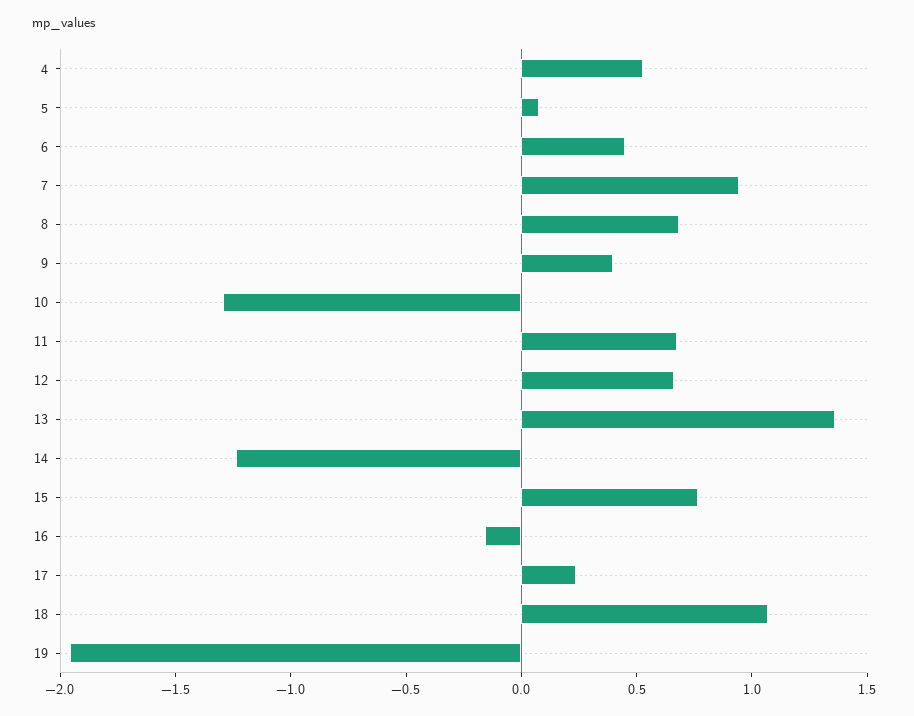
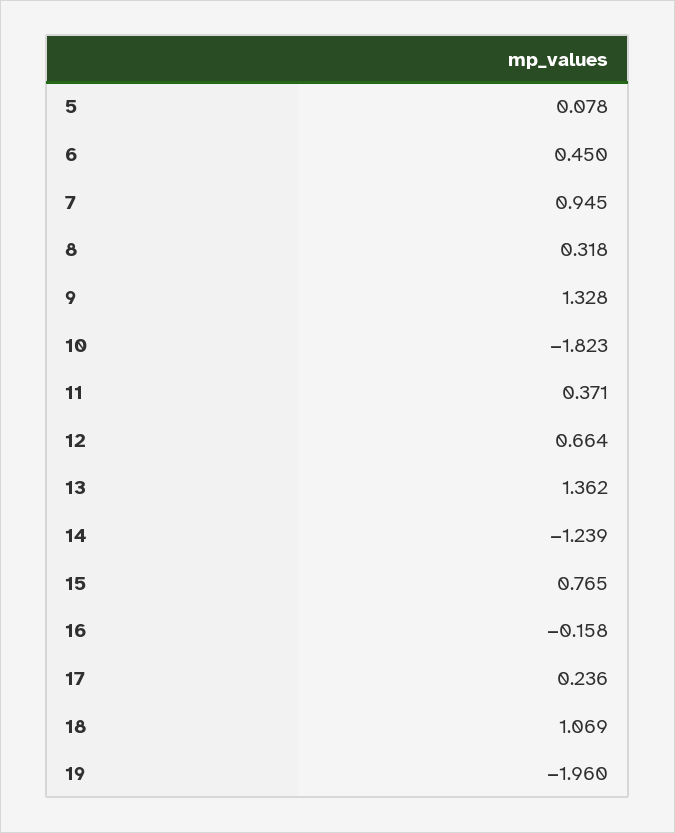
  {
-   "4": 0.5,
    "5": 0.078,
    "6": 0.45,
    "7": 0.945,
-   "8": 0.7,
+   "8": 0.318,
-   "9": 0.4,
+   "9": 1.328,
-   "10": -1.3,
+   "10": -1.823,
-   "11": 0.7,
+   "11": 0.371,
    "12": 0.664,
    "13": 1.362,
    "14": -1.239,
    "15": 0.765,
    "16": -0.158,
    "17": 0.236,
    "18": 1.069,
    "19": -1.96
  }

